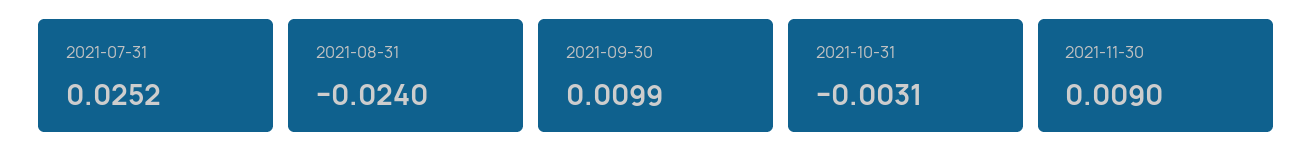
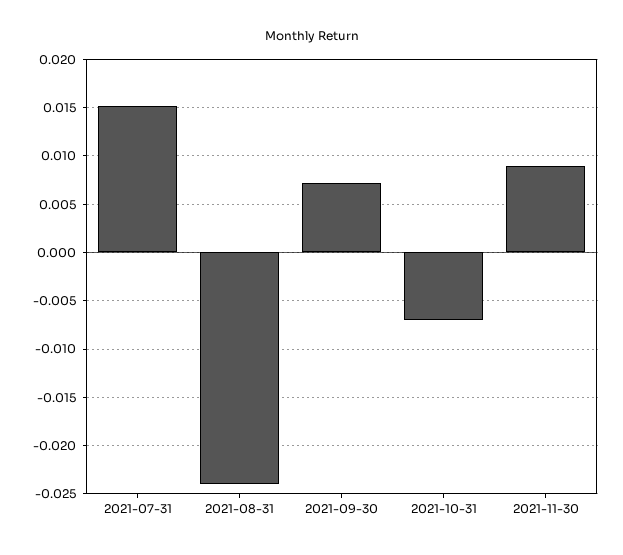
  {
-   "2021-07-31": 0.0252,
+   "2021-07-31": 0.015,
    "2021-08-31": -0.024,
-   "2021-09-30": 0.0099,
+   "2021-09-30": 0.007,
-   "2021-10-31": -0.0031,
+   "2021-10-31": -0.007,
    "2021-11-30": 0.009
  }

